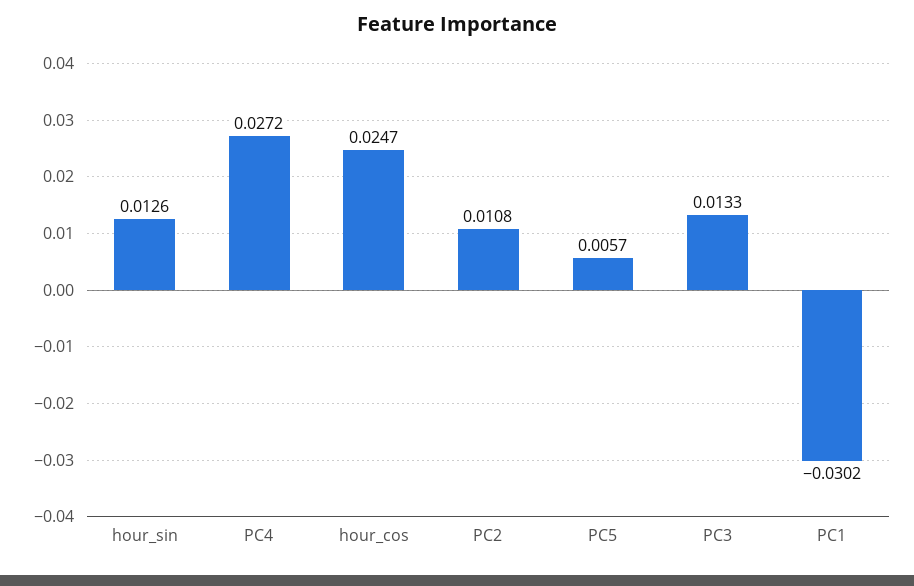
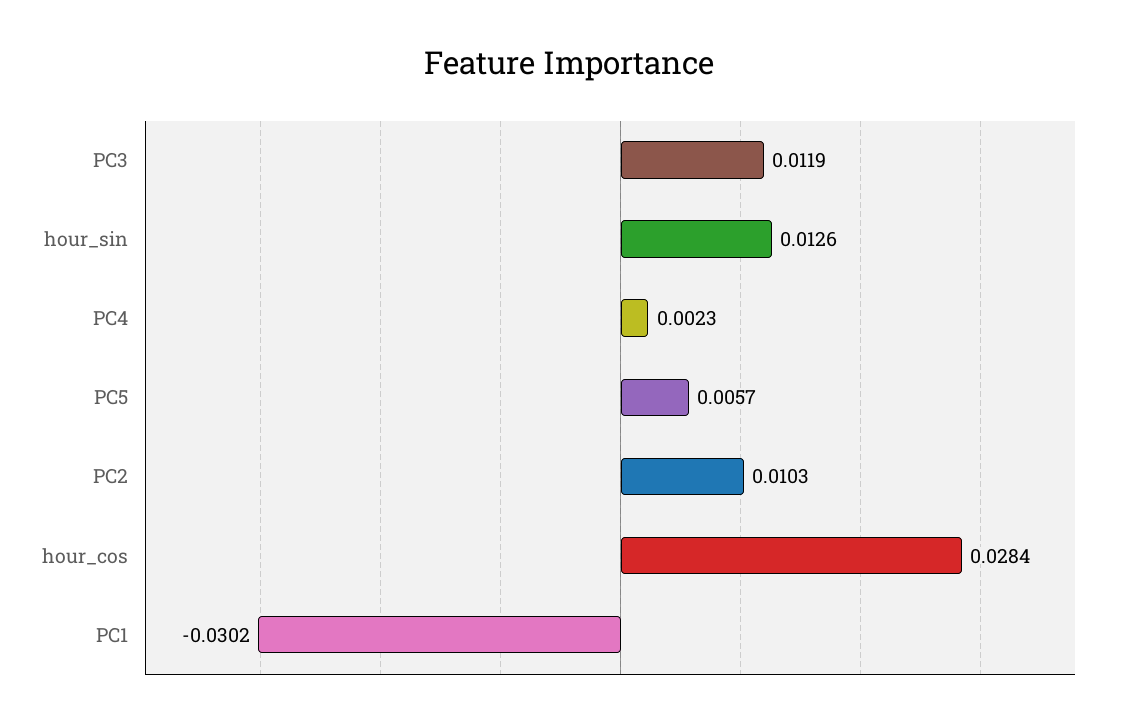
  {
    "hour_sin": 0.0126,
-   "PC4": 0.0272,
+   "PC4": 0.0023,
-   "hour_cos": 0.0247,
+   "hour_cos": 0.0284,
-   "PC2": 0.0108,
+   "PC2": 0.0103,
    "PC5": 0.0057,
-   "PC3": 0.0133,
+   "PC3": 0.0119,
    "PC1": -0.0302
  }

